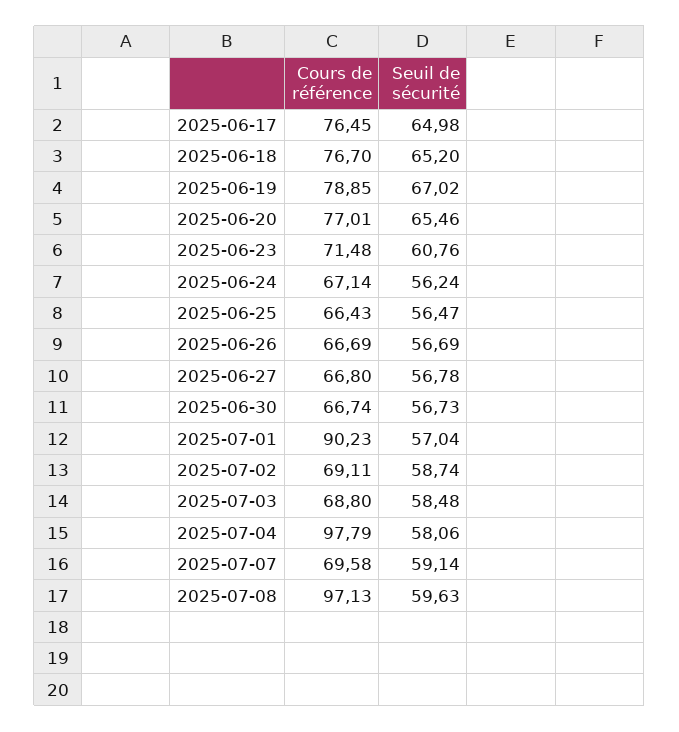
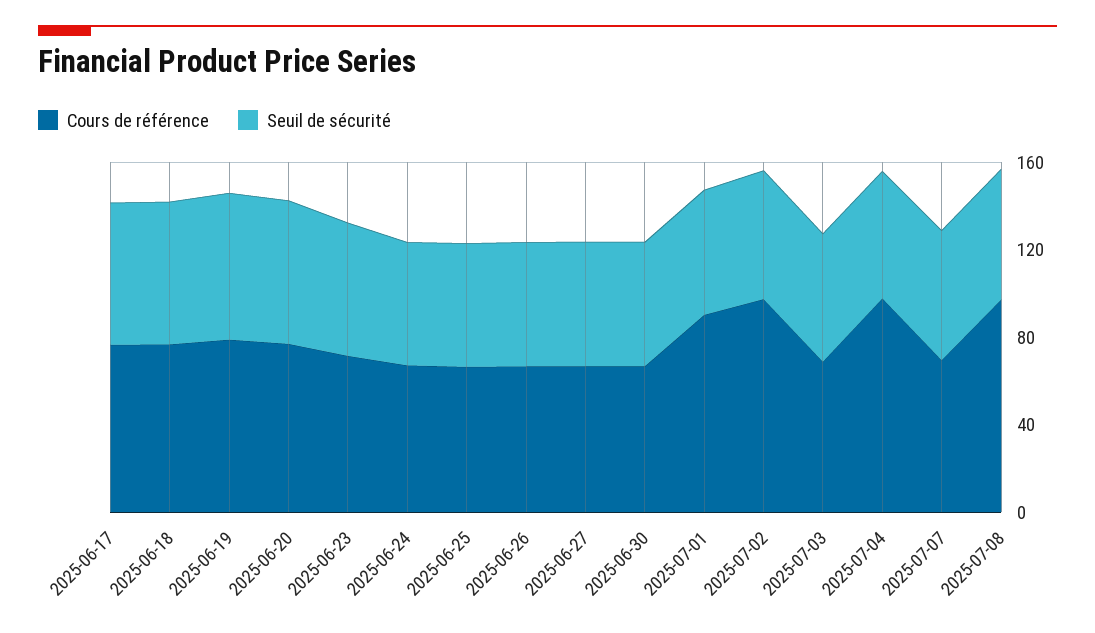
  {
    "Cours de référence": {
      "2025-06-17": 76.45,
      "2025-06-18": 76.7,
      "2025-06-19": 78.85,
      "2025-06-20": 77.01,
      "2025-06-23": 71.48,
      "2025-06-24": 67.14,
      "2025-06-25": 66.43,
      "2025-06-26": 66.69,
      "2025-06-27": 66.8,
      "2025-06-30": 66.74,
      "2025-07-01": 90.23,
-     "2025-07-02": 69.11,
+     "2025-07-02": 100,
      "2025-07-03": 68.8,
      "2025-07-04": 97.79,
      "2025-07-07": 69.58,
      "2025-07-08": 97.13
    },
    "Seuil de sécurité": {
      "2025-06-17": 64.98,
      "2025-06-18": 65.2,
      "2025-06-19": 67.02,
      "2025-06-20": 65.46,
      "2025-06-23": 60.76,
      "2025-06-24": 56.24,
      "2025-06-25": 56.47,
      "2025-06-26": 56.69,
      "2025-06-27": 56.78,
      "2025-06-30": 56.73,
      "2025-07-01": 57.04,
      "2025-07-02": 58.74,
      "2025-07-03": 58.48,
      "2025-07-04": 58.06,
      "2025-07-07": 59.14,
      "2025-07-08": 59.63
    }
  }

